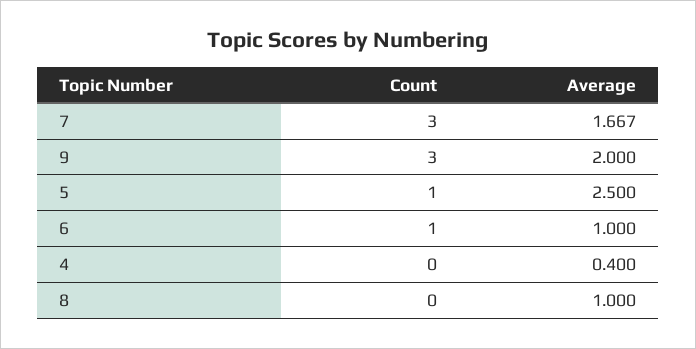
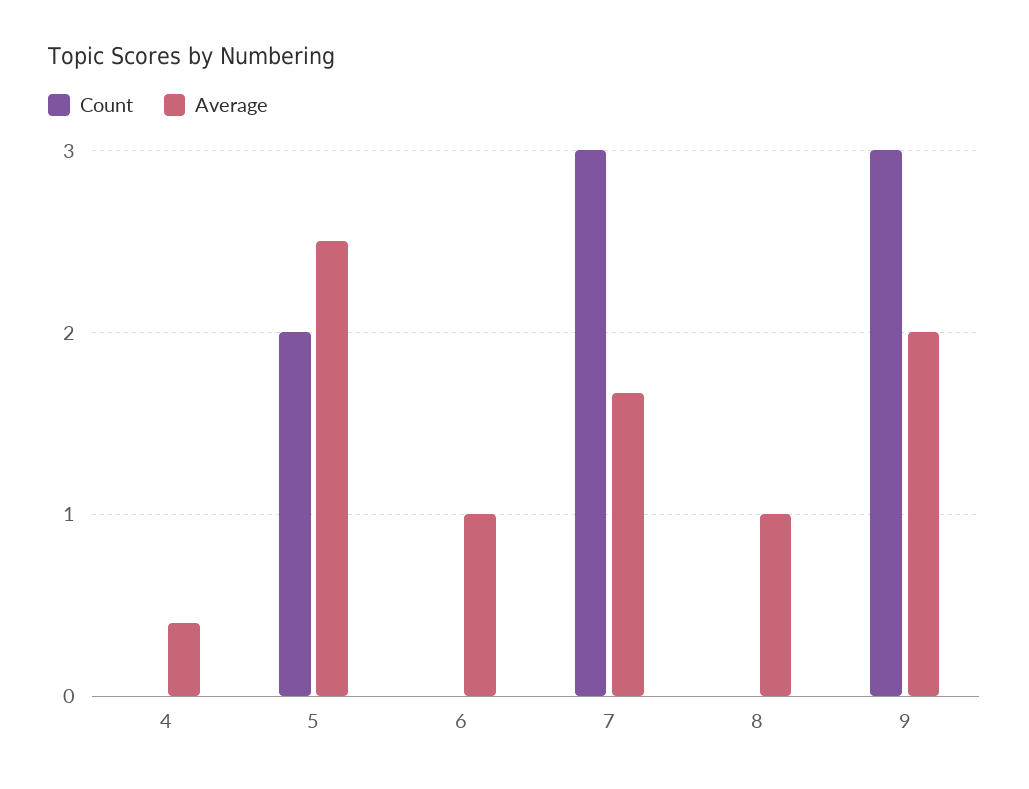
  {
    "Count": {
      "7": 3,
      "9": 3,
-     "5": 1,
+     "5": 2,
-     "6": 1,
+     "6": 0,
      "4": 0,
      "8": 0
    },
    "Average": {
      "7": 1.667,
      "9": 2,
      "5": 2.5,
      "6": 1,
      "4": 0.4,
      "8": 1
    }
  }

